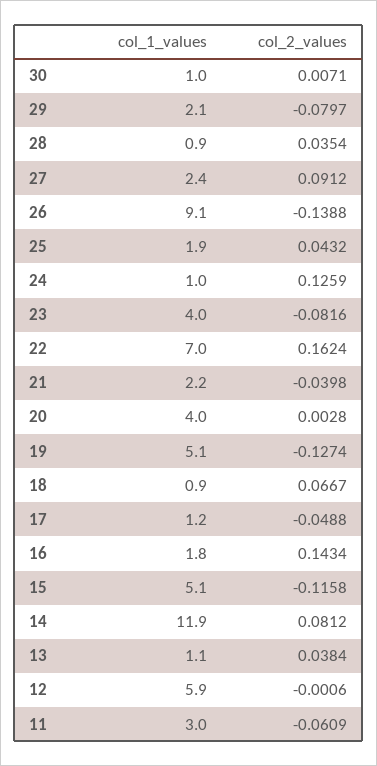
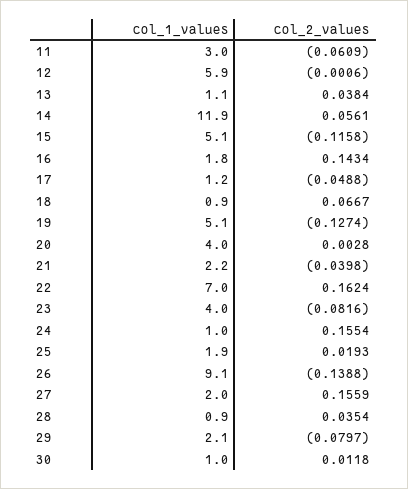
  {
    "col_1_values": {
      "30": 1,
      "29": 2.1,
      "28": 0.9,
-     "27": 2.4,
+     "27": 2,
      "26": 9.1,
      "25": 1.9,
      "24": 1,
      "23": 4,
      "22": 7,
      "21": 2.2,
      "20": 4,
      "19": 5.1,
      "18": 0.9,
      "17": 1.2,
      "16": 1.8,
      "15": 5.1,
      "14": 11.9,
      "13": 1.1,
      "12": 5.9,
      "11": 3
    },
    "col_2_values": {
-     "30": 0.0071,
+     "30": 0.0118,
      "29": -0.0797,
      "28": 0.0354,
-     "27": 0.0912,
+     "27": 0.1559,
      "26": -0.1388,
-     "25": 0.0432,
+     "25": 0.0193,
-     "24": 0.1259,
+     "24": 0.1554,
      "23": -0.0816,
      "22": 0.1624,
      "21": -0.0398,
      "20": 0.0028,
      "19": -0.1274,
      "18": 0.0667,
      "17": -0.0488,
      "16": 0.1434,
      "15": -0.1158,
-     "14": 0.0812,
+     "14": 0.0561,
      "13": 0.0384,
      "12": -0.0006,
      "11": -0.0609
    }
  }

